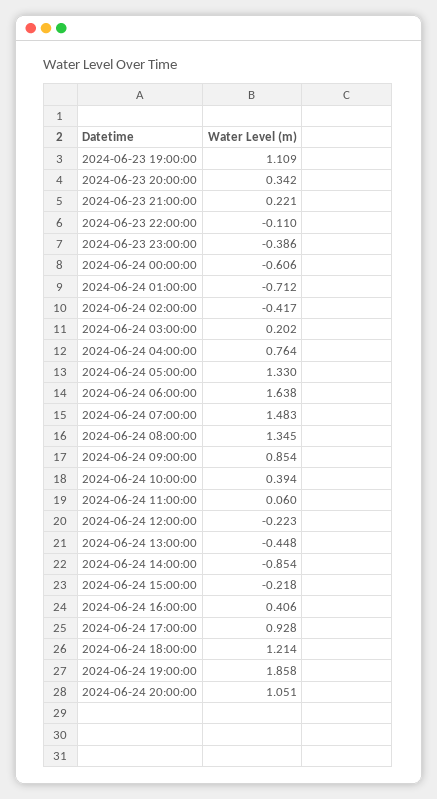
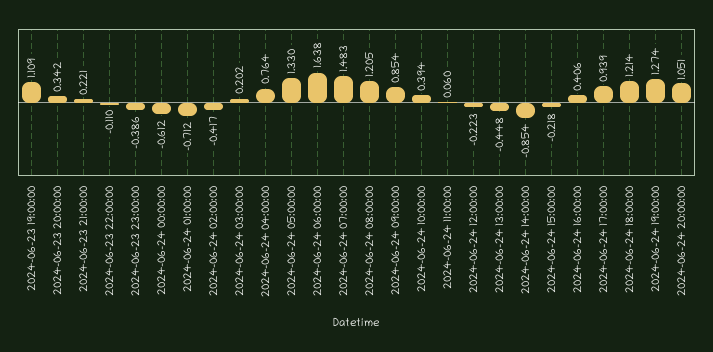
  {
    "2024-06-23 19:00:00": 1.109,
    "2024-06-23 20:00:00": 0.342,
    "2024-06-23 21:00:00": 0.221,
    "2024-06-23 22:00:00": -0.11,
    "2024-06-23 23:00:00": -0.386,
-   "2024-06-24 00:00:00": -0.606,
+   "2024-06-24 00:00:00": -0.612,
    "2024-06-24 01:00:00": -0.712,
    "2024-06-24 02:00:00": -0.417,
    "2024-06-24 03:00:00": 0.202,
    "2024-06-24 04:00:00": 0.764,
    "2024-06-24 05:00:00": 1.33,
    "2024-06-24 06:00:00": 1.638,
    "2024-06-24 07:00:00": 1.483,
-   "2024-06-24 08:00:00": 1.345,
+   "2024-06-24 08:00:00": 1.205,
    "2024-06-24 09:00:00": 0.854,
    "2024-06-24 10:00:00": 0.394,
    "2024-06-24 11:00:00": 0.06,
    "2024-06-24 12:00:00": -0.223,
    "2024-06-24 13:00:00": -0.448,
    "2024-06-24 14:00:00": -0.854,
    "2024-06-24 15:00:00": -0.218,
    "2024-06-24 16:00:00": 0.406,
-   "2024-06-24 17:00:00": 0.928,
+   "2024-06-24 17:00:00": 0.939,
    "2024-06-24 18:00:00": 1.214,
-   "2024-06-24 19:00:00": 1.858,
+   "2024-06-24 19:00:00": 1.274,
    "2024-06-24 20:00:00": 1.051
  }

